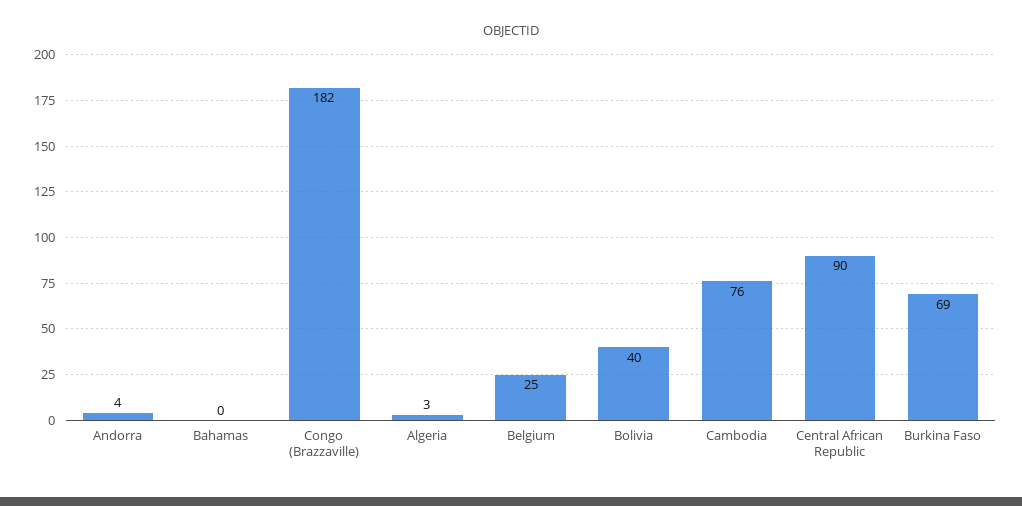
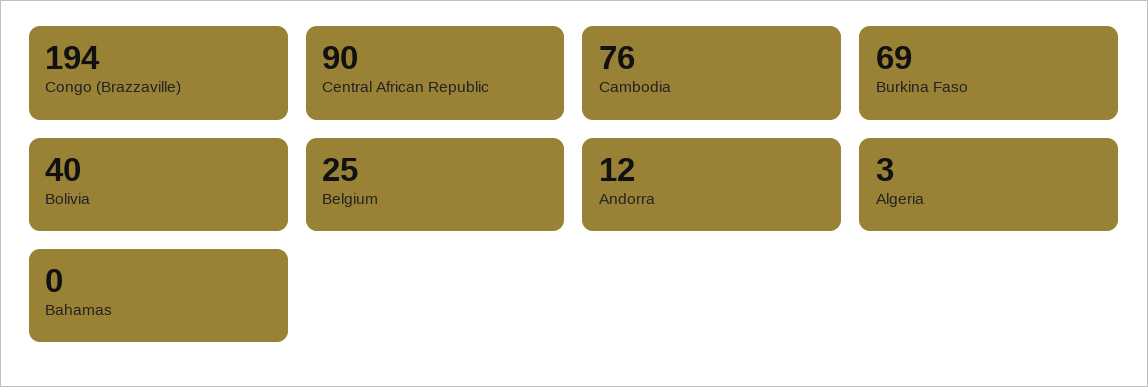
  {
-   "Andorra": 4,
+   "Andorra": 12,
    "Bahamas": 0,
-   "Congo (Brazzaville)": 182,
+   "Congo (Brazzaville)": 194,
    "Algeria": 3,
    "Belgium": 25,
    "Bolivia": 40,
    "Cambodia": 76,
    "Central African Republic": 90,
    "Burkina Faso": 69
  }

